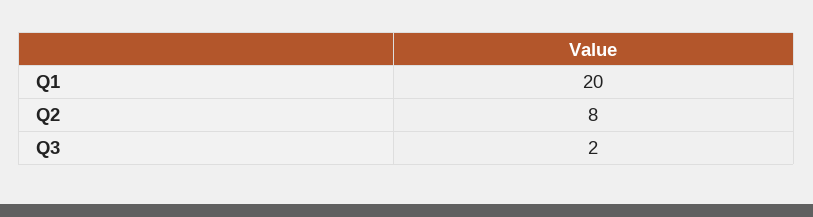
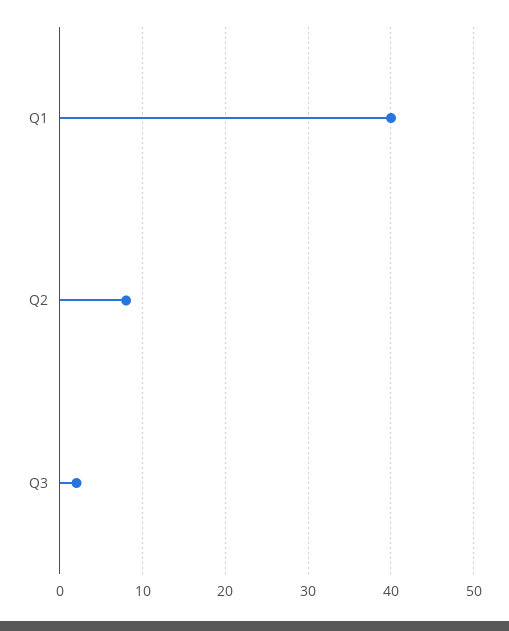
  {
-   "Q1": 20,
+   "Q1": 40,
    "Q2": 8,
    "Q3": 2
  }

